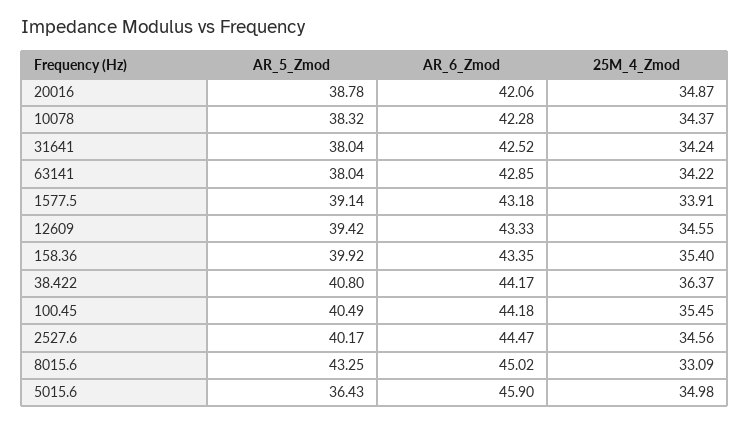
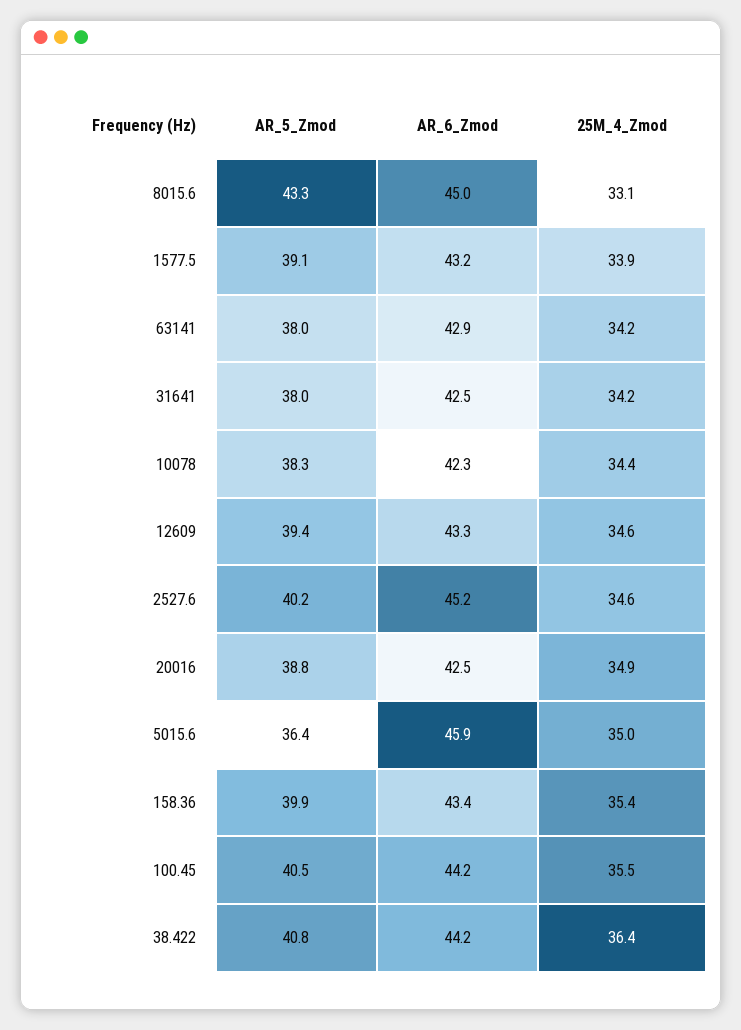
  {
    "AR_5_Zmod": {
      "20016": 38.78,
      "10078": 38.32,
      "31641": 38.04,
      "63141": 38.04,
      "1577.5": 39.14,
      "12609": 39.42,
      "158.36": 39.92,
      "38.422": 40.8,
      "100.45": 40.49,
      "2527.6": 40.17,
      "8015.6": 43.25,
      "5015.6": 36.43
    },
    "AR_6_Zmod": {
-     "20016": 42.06,
+     "20016": 42.5,
      "10078": 42.28,
      "31641": 42.52,
      "63141": 42.85,
      "1577.5": 43.18,
      "12609": 43.33,
      "158.36": 43.35,
      "38.422": 44.17,
      "100.45": 44.18,
-     "2527.6": 44.47,
+     "2527.6": 45.2,
      "8015.6": 45.02,
      "5015.6": 45.9
    },
    "25M_4_Zmod": {
      "20016": 34.87,
      "10078": 34.37,
      "31641": 34.24,
      "63141": 34.22,
      "1577.5": 33.91,
      "12609": 34.55,
      "158.36": 35.4,
      "38.422": 36.37,
      "100.45": 35.45,
      "2527.6": 34.56,
      "8015.6": 33.09,
      "5015.6": 34.98
    }
  }

